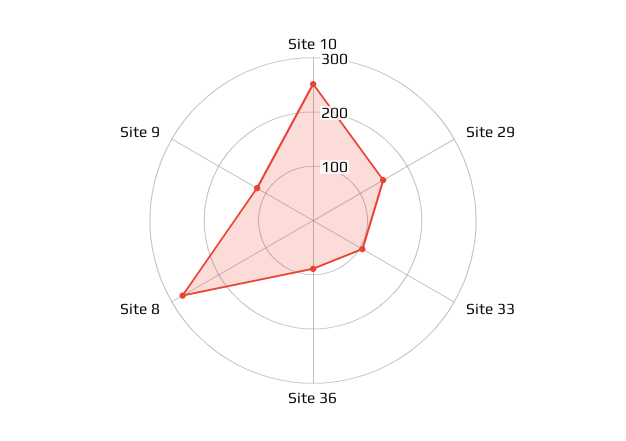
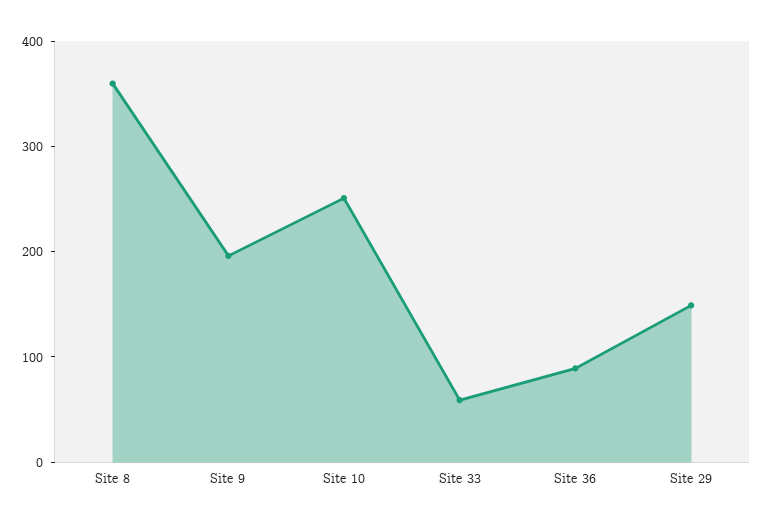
  {
    "Site 10": 260,
    "Site 29": 140,
-   "Site 33": 100,
+   "Site 33": 60,
    "Site 36": 80,
-   "Site 8": 280,
+   "Site 8": 360,
-   "Site 9": 120
+   "Site 9": 200
  }

